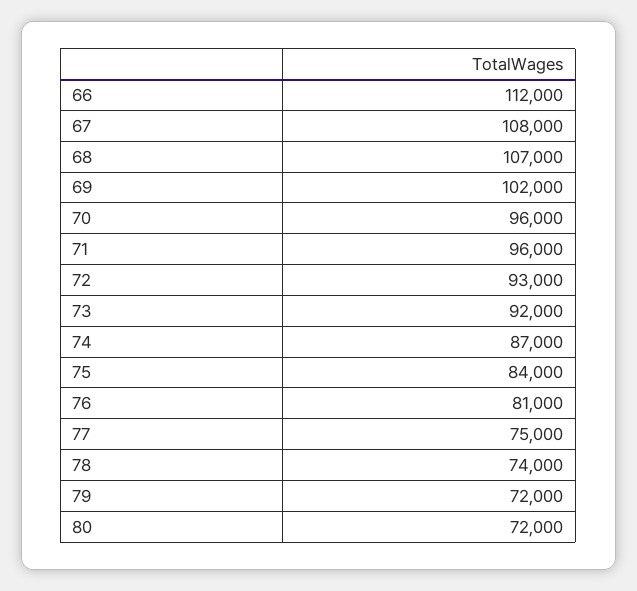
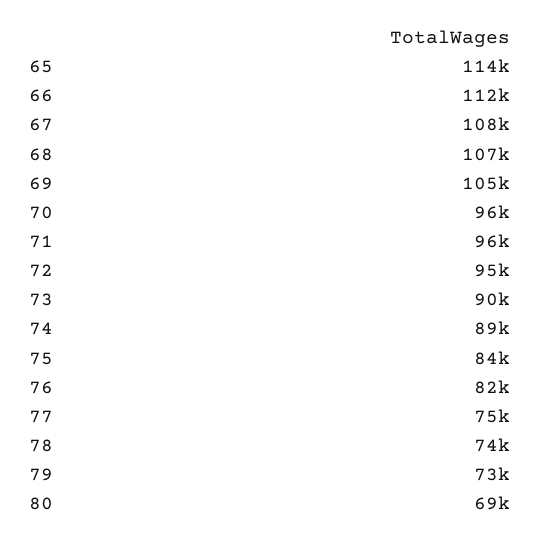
  {
    "66": 112000,
    "67": 108000,
    "68": 107000,
-   "69": 102000,
+   "69": 105000,
    "70": 96000,
    "71": 96000,
-   "72": 93000,
+   "72": 95000,
-   "73": 92000,
+   "73": 90000,
-   "74": 87000,
+   "74": 89000,
    "75": 84000,
-   "76": 81000,
+   "76": 82000,
    "77": 75000,
    "78": 74000,
-   "79": 72000,
+   "79": 73000,
-   "80": 72000
+   "80": 69000,
+   "65": 114000
  }

